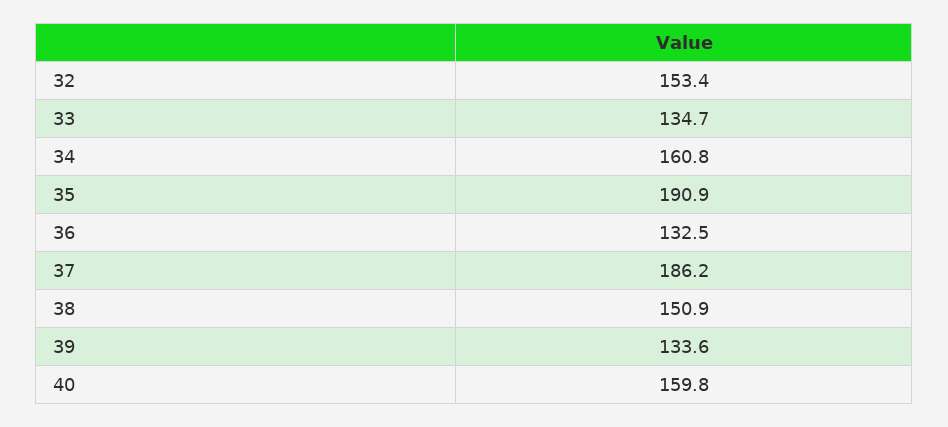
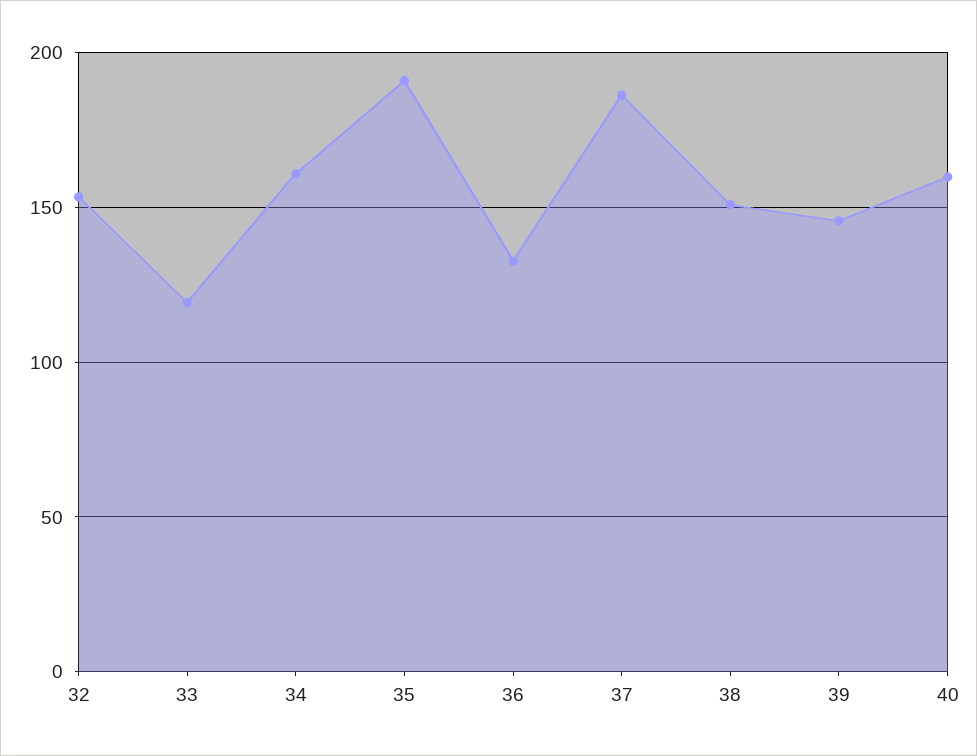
  {
    "32": 153.4,
-   "33": 134.7,
+   "33": 120,
    "34": 160.8,
    "35": 190.9,
    "36": 132.5,
    "37": 186.2,
    "38": 150.9,
-   "39": 133.6,
+   "39": 145,
    "40": 159.8
  }

